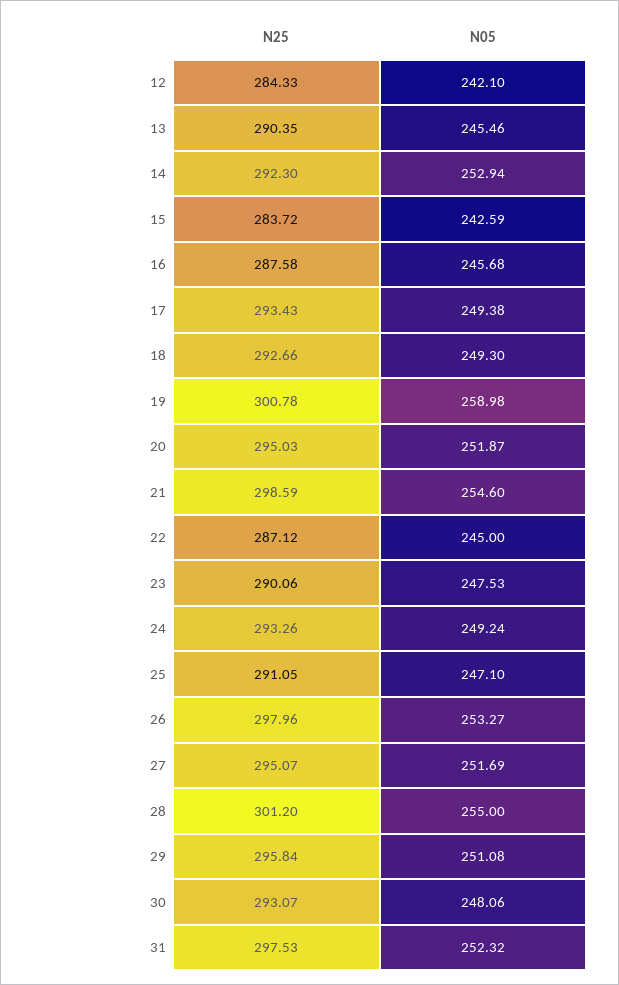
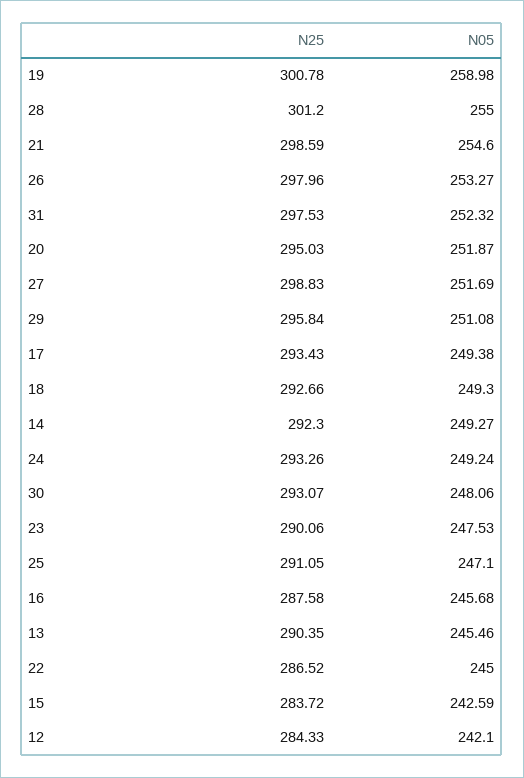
  {
    "N25": {
      "12": 284.33,
      "13": 290.35,
      "14": 292.3,
      "15": 283.72,
      "16": 287.58,
      "17": 293.43,
      "18": 292.66,
      "19": 300.78,
      "20": 295.03,
      "21": 298.59,
-     "22": 287.12,
+     "22": 286.52,
      "23": 290.06,
      "24": 293.26,
      "25": 291.05,
      "26": 297.96,
-     "27": 295.07,
+     "27": 298.83,
      "28": 301.2,
      "29": 295.84,
      "30": 293.07,
      "31": 297.53
    },
    "N05": {
      "12": 242.1,
      "13": 245.46,
-     "14": 252.94,
+     "14": 249.27,
      "15": 242.59,
      "16": 245.68,
      "17": 249.38,
      "18": 249.3,
      "19": 258.98,
      "20": 251.87,
      "21": 254.6,
      "22": 245,
      "23": 247.53,
      "24": 249.24,
      "25": 247.1,
      "26": 253.27,
      "27": 251.69,
      "28": 255,
      "29": 251.08,
      "30": 248.06,
      "31": 252.32
    }
  }

